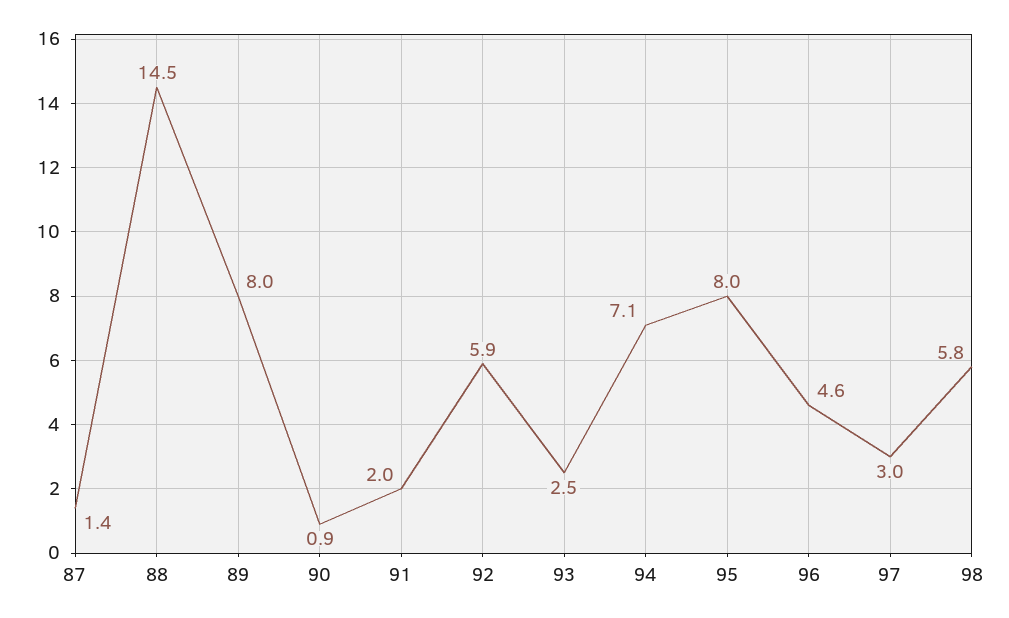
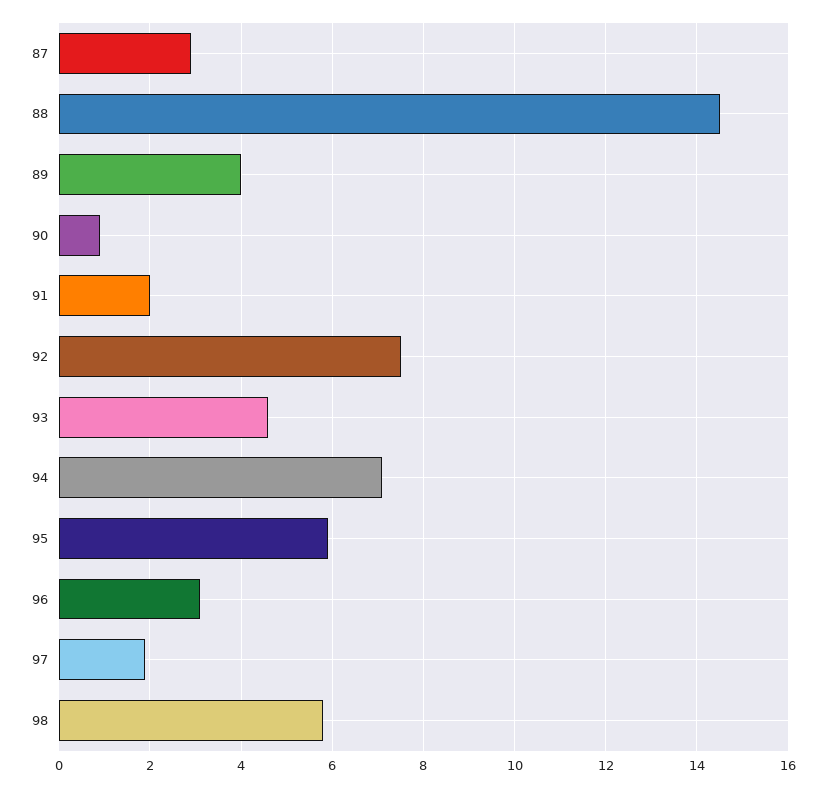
  {
-   "87": 1.4,
+   "87": 3,
    "88": 14.5,
-   "89": 8,
+   "89": 4,
    "90": 0.9,
    "91": 2,
-   "92": 5.9,
+   "92": 7.5,
-   "93": 2.5,
+   "93": 4.5,
    "94": 7.1,
-   "95": 8,
+   "95": 6,
-   "96": 4.6,
+   "96": 3,
-   "97": 3,
+   "97": 2,
    "98": 5.8
  }

